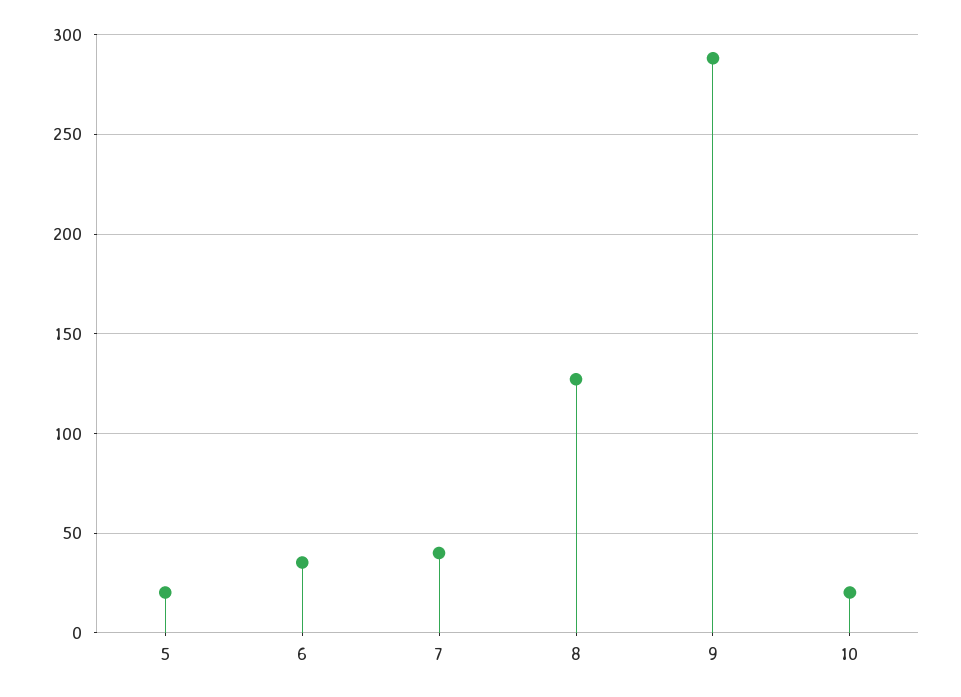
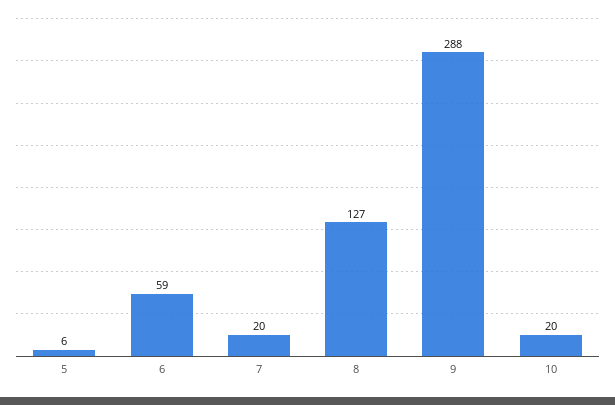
  {
-   "5": 20,
+   "5": 6,
-   "6": 35,
+   "6": 59,
-   "7": 40,
+   "7": 20,
    "8": 127,
    "9": 288,
    "10": 20
  }

